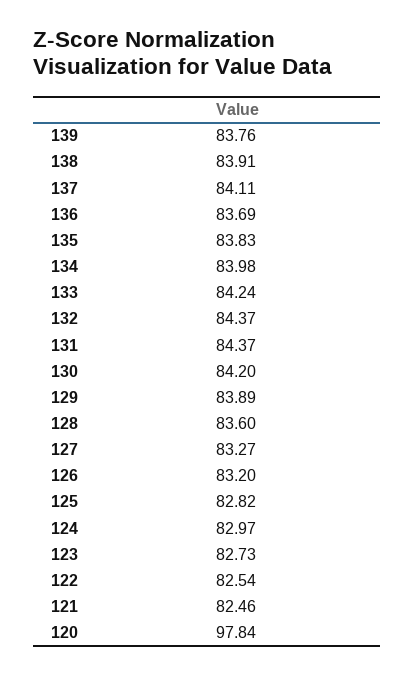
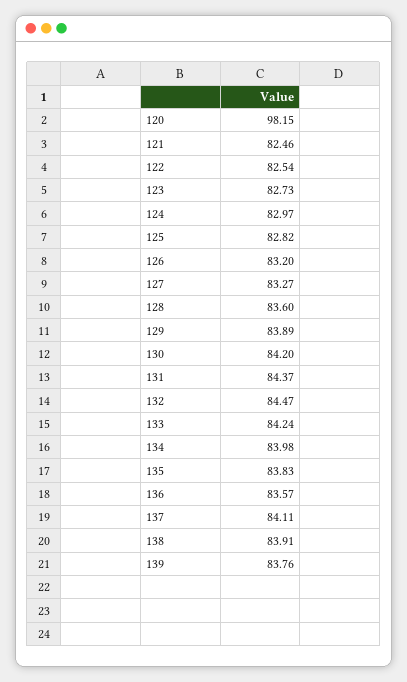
  {
    "139": 83.76,
    "138": 83.91,
    "137": 84.11,
-   "136": 83.69,
+   "136": 83.57,
    "135": 83.83,
    "134": 83.98,
    "133": 84.24,
-   "132": 84.37,
+   "132": 84.47,
    "131": 84.37,
    "130": 84.2,
    "129": 83.89,
    "128": 83.6,
    "127": 83.27,
    "126": 83.2,
    "125": 82.82,
    "124": 82.97,
    "123": 82.73,
    "122": 82.54,
    "121": 82.46,
-   "120": 97.84
+   "120": 98.15
  }

